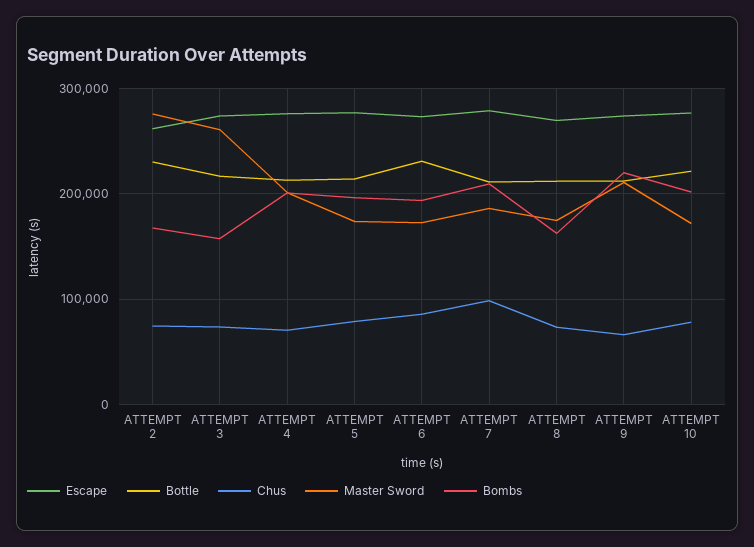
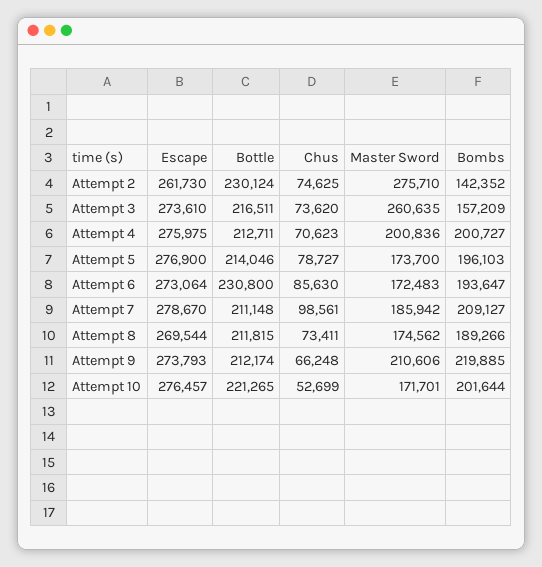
  {
    "Escape": {
      "ATTEMPT 2": 261730,
      "ATTEMPT 3": 273610,
      "ATTEMPT 4": 275975,
      "ATTEMPT 5": 276900,
      "ATTEMPT 6": 273064,
      "ATTEMPT 7": 278670,
      "ATTEMPT 8": 269544,
      "ATTEMPT 9": 273793,
      "ATTEMPT 10": 276457
    },
    "Bottle": {
      "ATTEMPT 2": 230124,
      "ATTEMPT 3": 216511,
      "ATTEMPT 4": 212711,
      "ATTEMPT 5": 214046,
      "ATTEMPT 6": 230800,
      "ATTEMPT 7": 211148,
      "ATTEMPT 8": 211815,
      "ATTEMPT 9": 212174,
      "ATTEMPT 10": 221265
    },
    "Chus": {
      "ATTEMPT 2": 74625,
      "ATTEMPT 3": 73620,
      "ATTEMPT 4": 70623,
      "ATTEMPT 5": 78727,
      "ATTEMPT 6": 85630,
      "ATTEMPT 7": 98561,
      "ATTEMPT 8": 73411,
      "ATTEMPT 9": 66248,
-     "ATTEMPT 10": 80000
+     "ATTEMPT 10": 52699
    },
    "Master Sword": {
      "ATTEMPT 2": 275710,
      "ATTEMPT 3": 260635,
      "ATTEMPT 4": 200836,
      "ATTEMPT 5": 173700,
      "ATTEMPT 6": 172483,
      "ATTEMPT 7": 185942,
      "ATTEMPT 8": 174562,
      "ATTEMPT 9": 210606,
      "ATTEMPT 10": 171701
    },
    "Bombs": {
-     "ATTEMPT 2": 170000,
+     "ATTEMPT 2": 142352,
      "ATTEMPT 3": 157209,
      "ATTEMPT 4": 200727,
      "ATTEMPT 5": 196103,
      "ATTEMPT 6": 193647,
      "ATTEMPT 7": 209127,
-     "ATTEMPT 8": 160000,
+     "ATTEMPT 8": 189266,
      "ATTEMPT 9": 219885,
      "ATTEMPT 10": 201644
    }
  }

